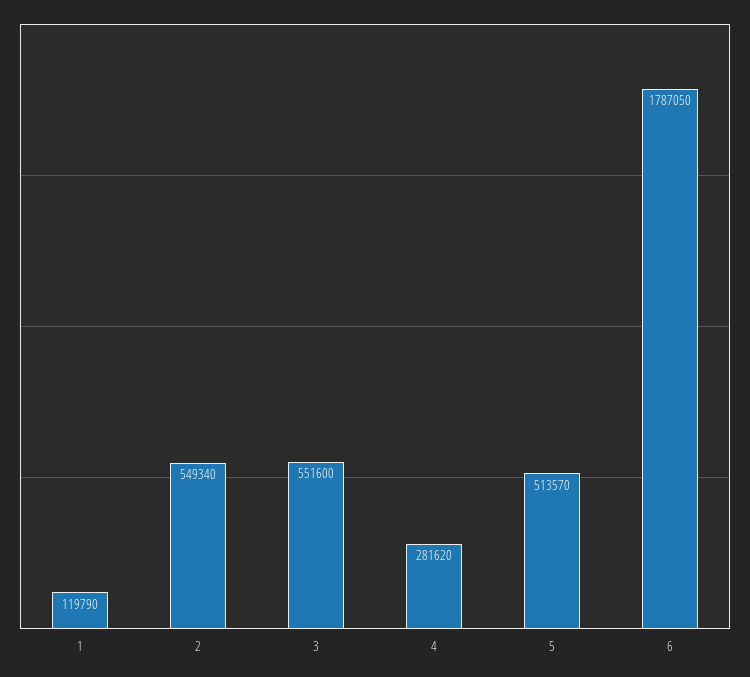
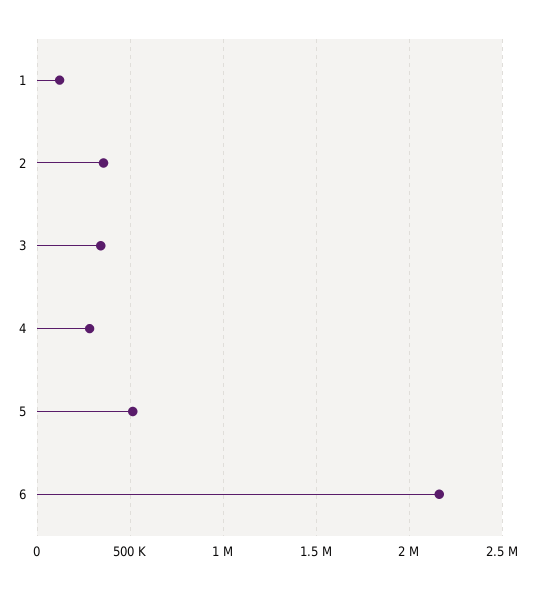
  {
    "1": 119790,
-   "2": 549340,
+   "2": 350000,
-   "3": 551600,
+   "3": 350000,
    "4": 281620,
    "5": 513570,
-   "6": 1787050
+   "6": 2150000
  }

